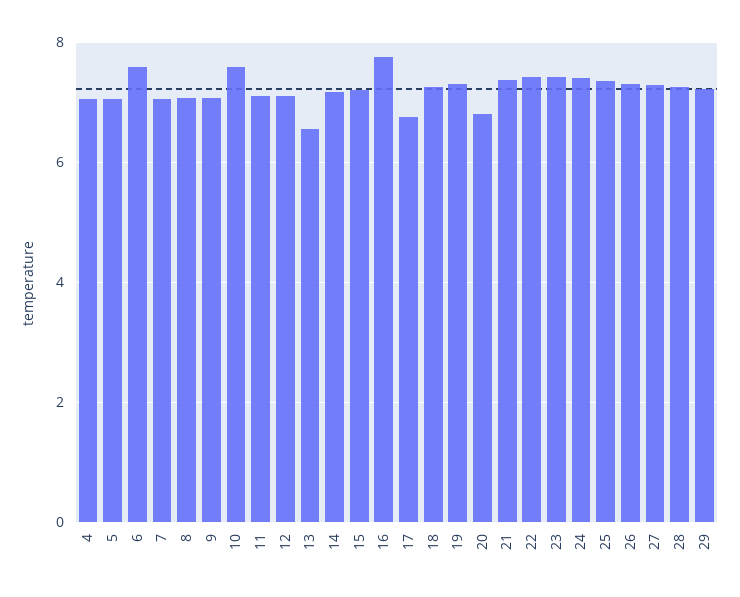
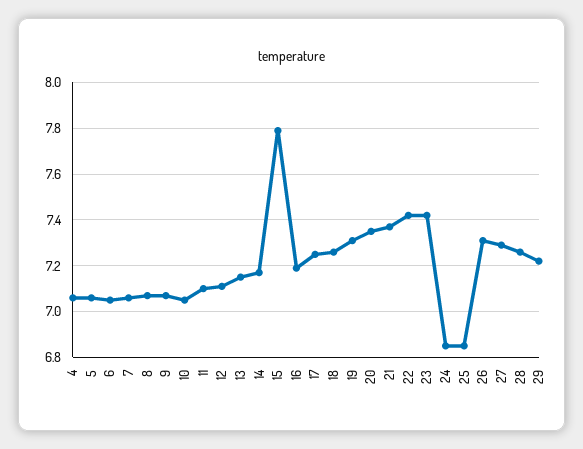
  {
    "4": 7.05,
    "5": 7.05,
-   "6": 7.6,
+   "6": 7.05,
    "7": 7.05,
    "8": 7.05,
    "9": 7.05,
-   "10": 7.6,
+   "10": 7.05,
    "11": 7.1,
    "12": 7.1,
-   "13": 6.6,
+   "13": 7.15,
    "14": 7.15,
-   "15": 7.2,
+   "15": 7.8,
-   "16": 7.8,
+   "16": 7.2,
-   "17": 6.8,
+   "17": 7.25,
    "18": 7.25,
    "19": 7.3,
-   "20": 6.8,
+   "20": 7.35,
    "21": 7.35,
    "22": 7.4,
    "23": 7.4,
-   "24": 7.4,
+   "24": 6.85,
-   "25": 7.4,
+   "25": 6.85,
    "26": 7.3,
    "27": 7.3,
    "28": 7.25,
    "29": 7.2
  }

